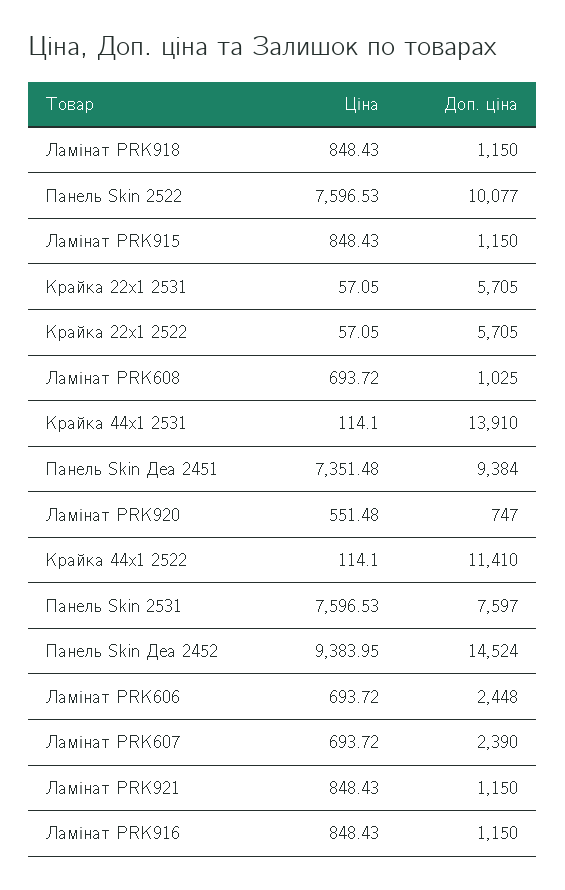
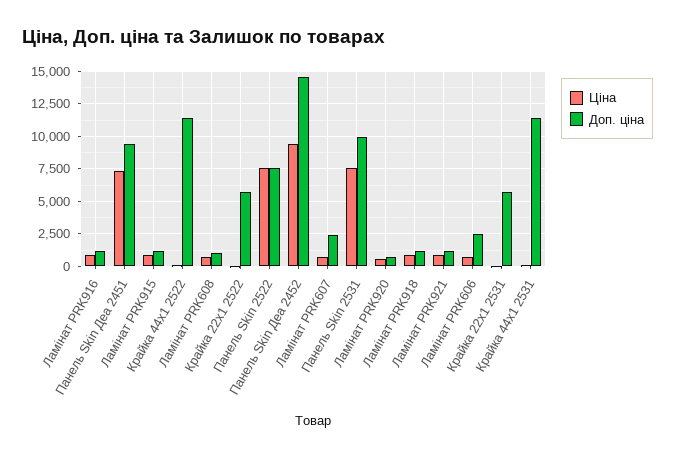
  {
    "Ціна": {
      "Ламінат PRK918": 848.43,
      "Панель Skin 2522": 7596.53,
      "Ламінат PRK915": 848.43,
      "Крайка 22x1 2531": 57.05,
      "Крайка 22x1 2522": 57.05,
      "Ламінат PRK608": 693.72,
      "Крайка 44x1 2531": 114.1,
      "Панель Skin Деа 2451": 7351.48,
      "Ламінат PRK920": 551.48,
      "Крайка 44x1 2522": 114.1,
      "Панель Skin 2531": 7596.53,
      "Панель Skin Деа 2452": 9383.95,
      "Ламінат PRK606": 693.72,
      "Ламінат PRK607": 693.72,
      "Ламінат PRK921": 848.43,
      "Ламінат PRK916": 848.43
    },
    "Доп. ціна": {
      "Ламінат PRK918": 1150,
-     "Панель Skin 2522": 10077,
+     "Панель Skin 2522": 7500,
      "Ламінат PRK915": 1150,
      "Крайка 22x1 2531": 5705,
      "Крайка 22x1 2522": 5705,
      "Ламінат PRK608": 1025,
-     "Крайка 44x1 2531": 13910,
+     "Крайка 44x1 2531": 11500,
      "Панель Skin Деа 2451": 9384,
      "Ламінат PRK920": 747,
      "Крайка 44x1 2522": 11410,
-     "Панель Skin 2531": 7597,
+     "Панель Skin 2531": 10000,
      "Панель Skin Деа 2452": 14524,
      "Ламінат PRK606": 2448,
      "Ламінат PRK607": 2390,
      "Ламінат PRK921": 1150,
      "Ламінат PRK916": 1150
    }
  }

